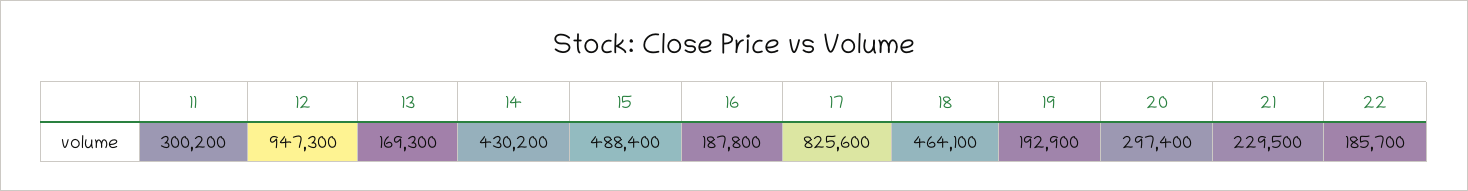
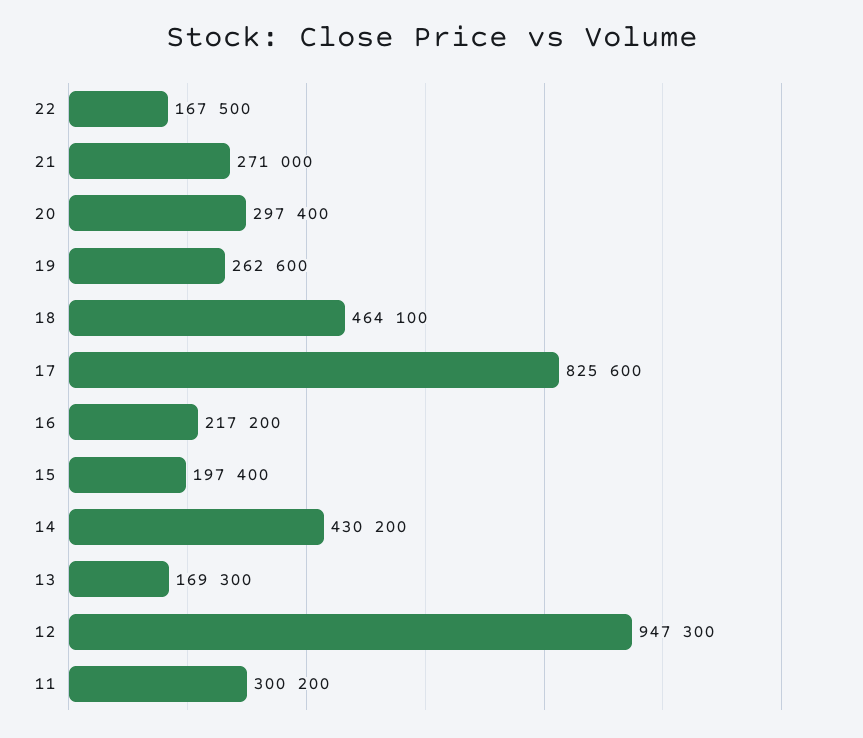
  {
    "11": 300200,
    "12": 947300,
    "13": 169300,
    "14": 430200,
-   "15": 488400,
+   "15": 197400,
-   "16": 187800,
+   "16": 217200,
    "17": 825600,
    "18": 464100,
-   "19": 192900,
+   "19": 262600,
    "20": 297400,
-   "21": 229500,
+   "21": 271000,
-   "22": 185700
+   "22": 167500
  }

